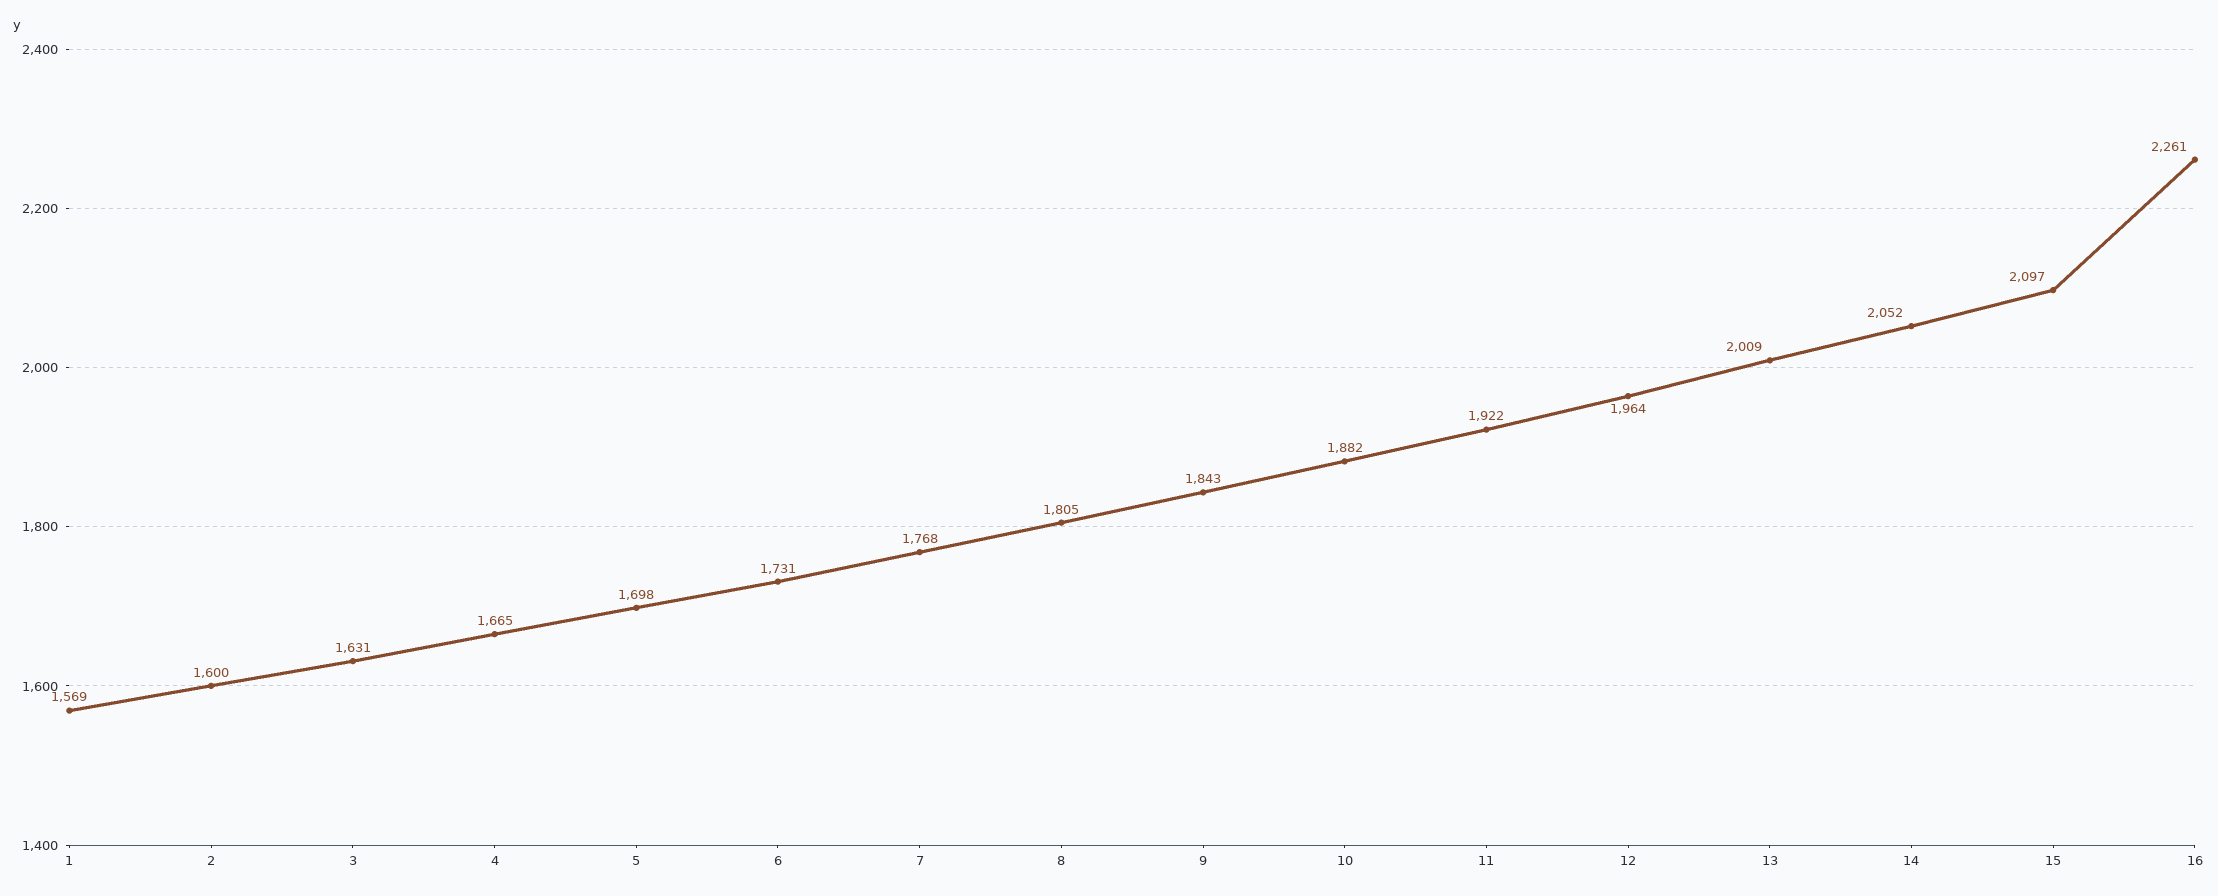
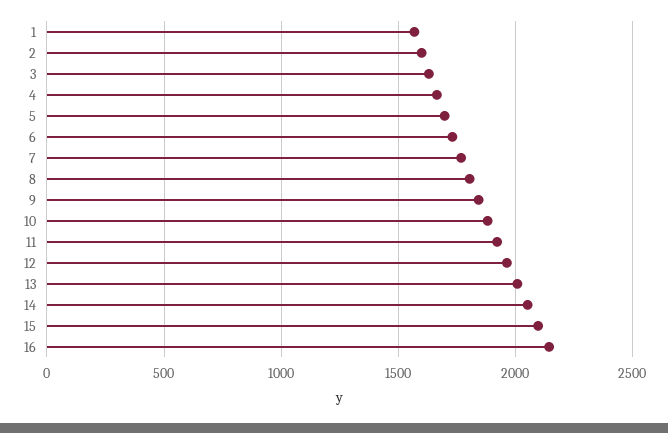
  {
    "1": 1569,
    "2": 1600,
    "3": 1631,
    "4": 1665,
    "5": 1698,
    "6": 1731,
    "7": 1768,
    "8": 1805,
    "9": 1843,
    "10": 1882,
    "11": 1922,
    "12": 1964,
    "13": 2009,
    "14": 2052,
    "15": 2097,
-   "16": 2261
+   "16": 2150
  }

